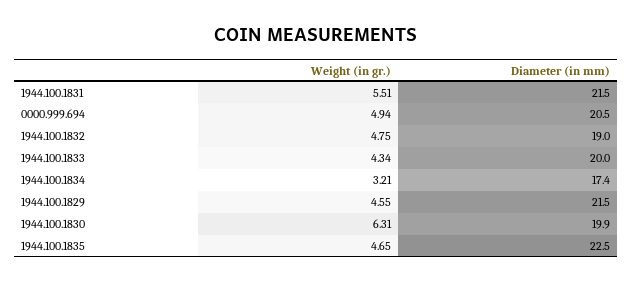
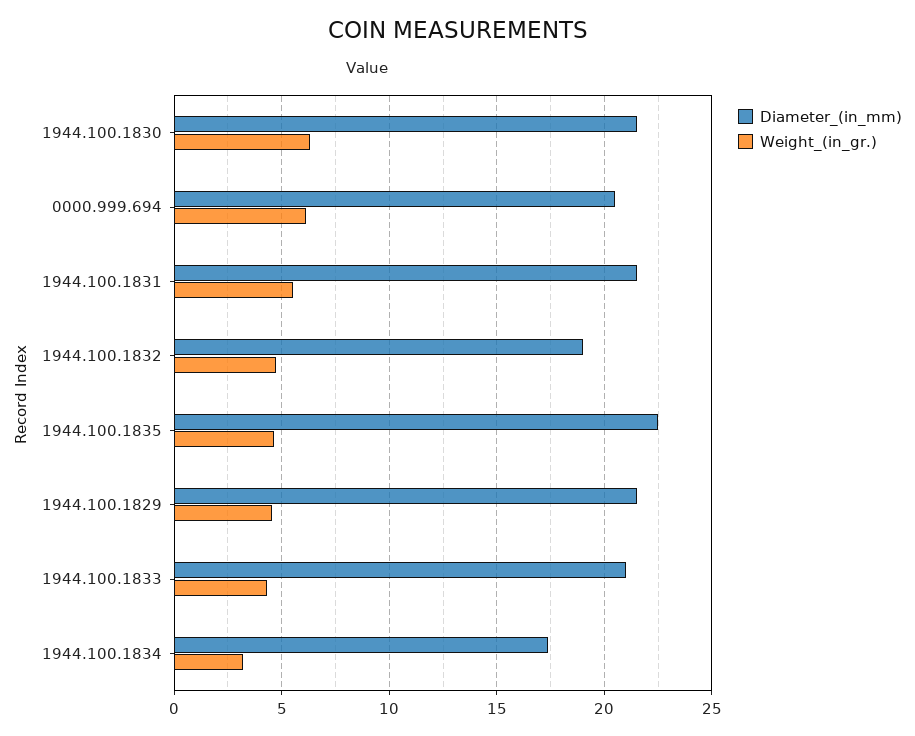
  {
    "Weight (in gr.)": {
      "1944.100.1831": 5.51,
-     "0000.999.694": 4.94,
+     "0000.999.694": 6,
      "1944.100.1832": 4.75,
      "1944.100.1833": 4.34,
      "1944.100.1834": 3.21,
      "1944.100.1829": 4.55,
      "1944.100.1830": 6.31,
      "1944.100.1835": 4.65
    },
    "Diameter (in mm)": {
      "1944.100.1831": 21.5,
      "0000.999.694": 20.5,
      "1944.100.1832": 19,
-     "1944.100.1833": 20,
+     "1944.100.1833": 21,
      "1944.100.1834": 17.4,
      "1944.100.1829": 21.5,
-     "1944.100.1830": 19.9,
+     "1944.100.1830": 21.5,
      "1944.100.1835": 22.5
    }
  }

